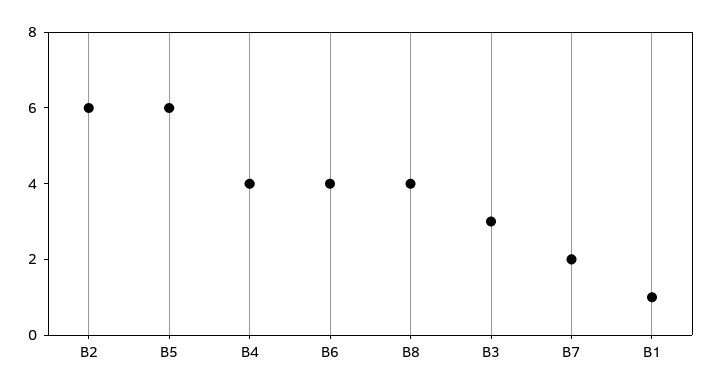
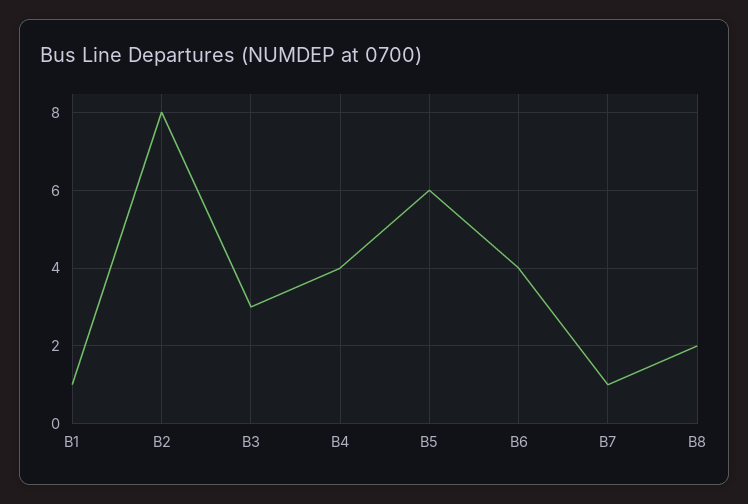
  {
-   "B2": 6,
+   "B2": 8,
    "B5": 6,
    "B4": 4,
    "B6": 4,
-   "B8": 4,
+   "B8": 2,
    "B3": 3,
-   "B7": 2,
+   "B7": 1,
    "B1": 1
  }

